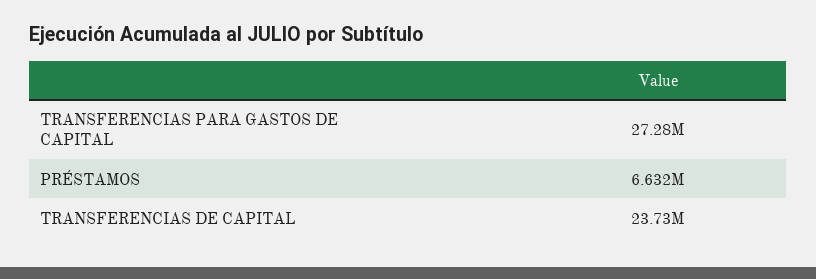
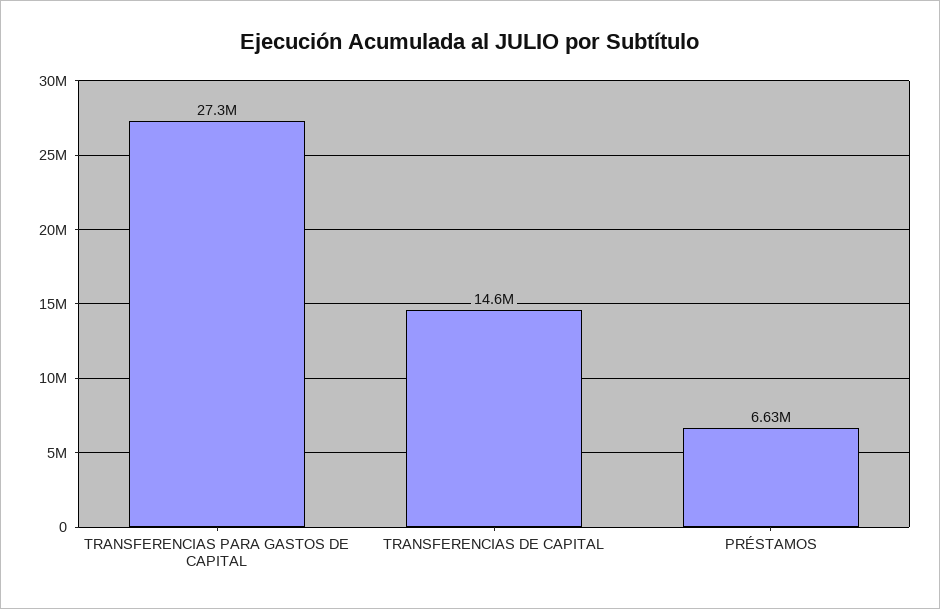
  {
    "TRANSFERENCIAS PARA GASTOS DE CAPITAL": 27280000,
    "PRÉSTAMOS": 6632000,
-   "TRANSFERENCIAS DE CAPITAL": 23730000
+   "TRANSFERENCIAS DE CAPITAL": 14600000
  }

